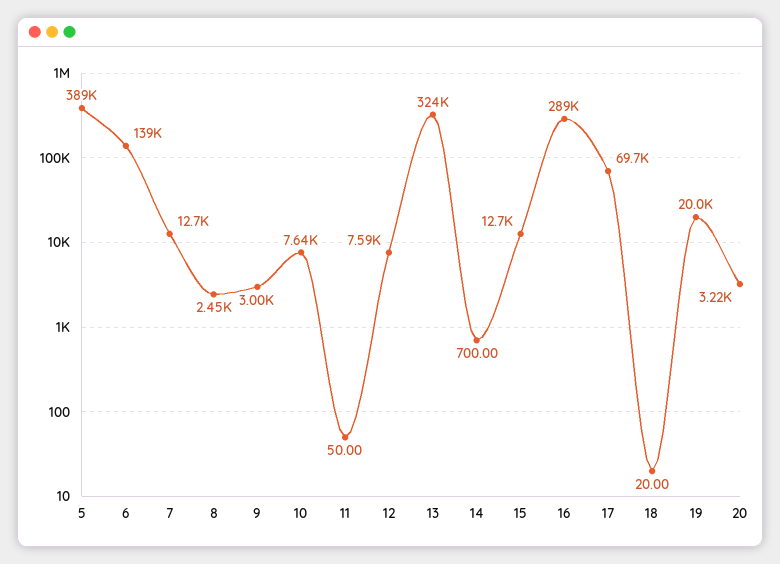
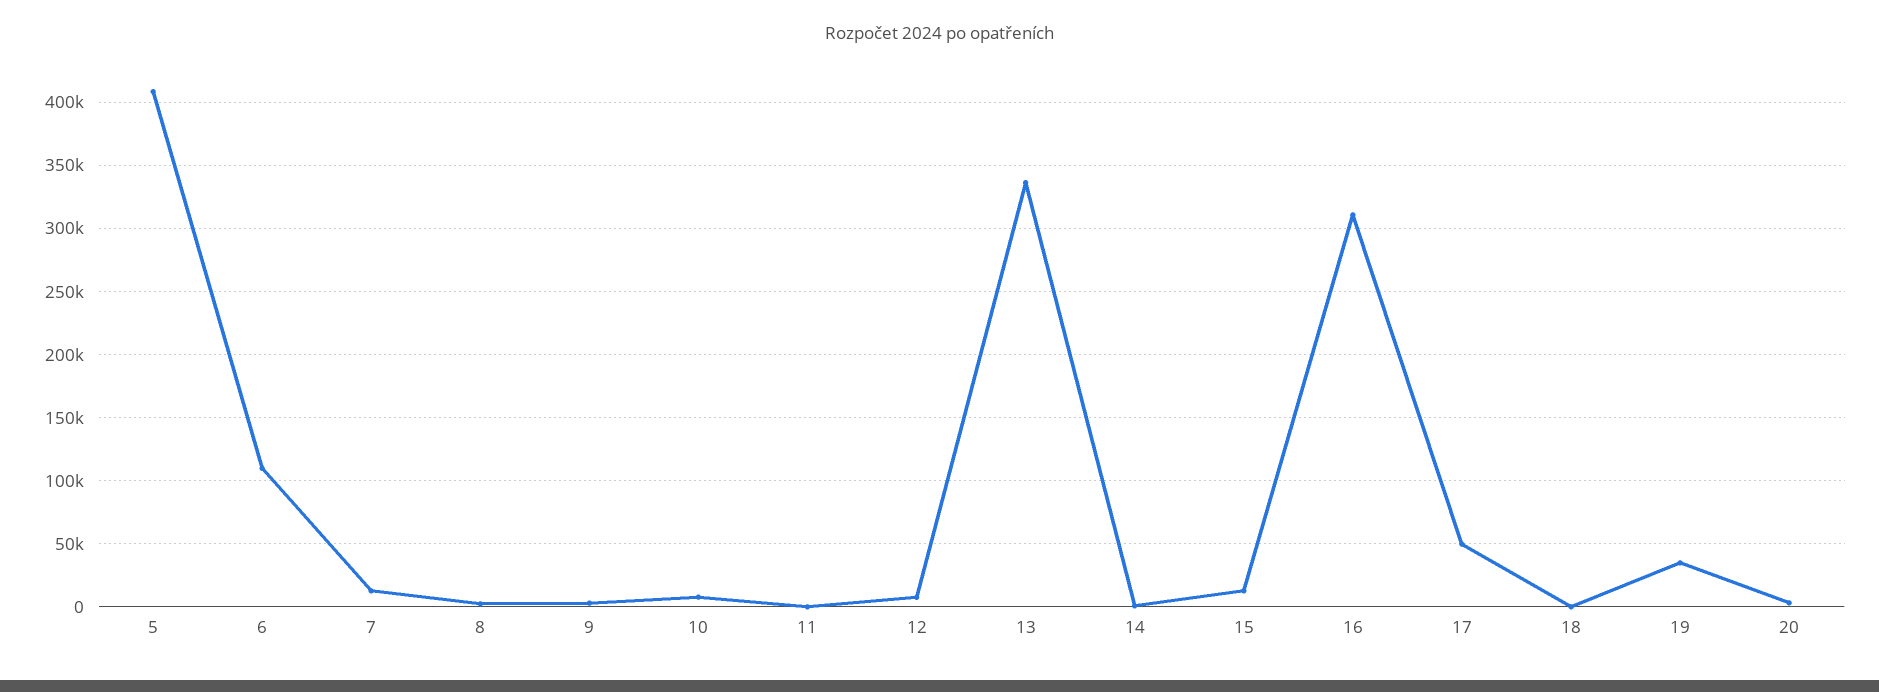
  {
-   "5": 389000,
+   "5": 410000,
-   "6": 139000,
+   "6": 110000,
    "7": 12700,
    "8": 2450,
    "9": 3000,
    "10": 7640,
    "11": 50,
    "12": 7590,
-   "13": 324000,
+   "13": 335000,
    "14": 700,
    "15": 12700,
-   "16": 289000,
+   "16": 310000,
-   "17": 69700,
+   "17": 50000,
    "18": 20,
-   "19": 20000,
+   "19": 35000,
    "20": 3220
  }

